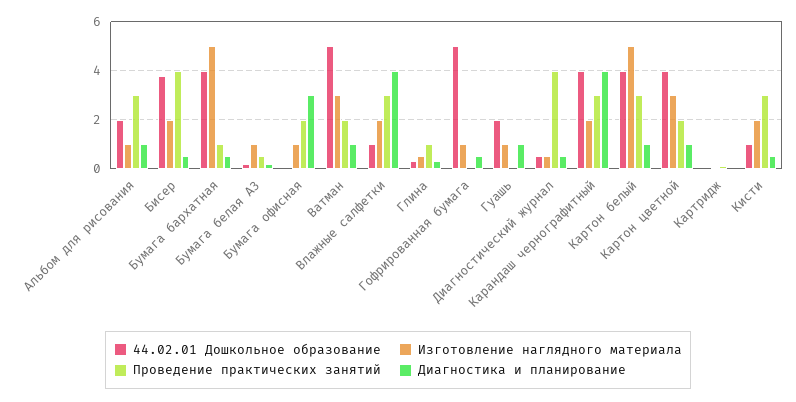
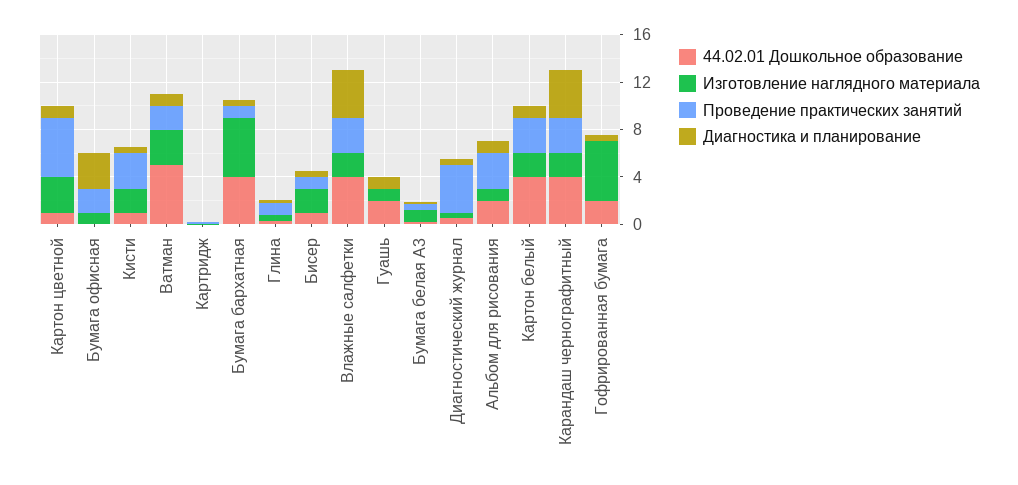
  {
    "44.02.01 Дошкольное образование": {
      "Альбом для рисования": 2,
-     "Бисер": 3.75,
+     "Бисер": 1,
      "Бумага бархатная": 4,
      "Бумага белая А3": 0.25,
      "Бумага офисная": 0,
      "Ватман": 5,
-     "Влажные салфетки": 1,
+     "Влажные салфетки": 4,
      "Глина": 0.25,
-     "Гофрированная бумага": 5,
+     "Гофрированная бумага": 2,
      "Гуашь": 2,
      "Диагностический журнал": 0.5,
      "Карандаш чернографитный": 4,
      "Картон белый": 4,
-     "Картон цветной": 4,
+     "Картон цветной": 1,
      "Картридж": 0,
      "Кисти": 1
    },
    "Изготовление наглядного материала": {
      "Альбом для рисования": 1,
      "Бисер": 2,
      "Бумага бархатная": 5,
      "Бумага белая А3": 1,
      "Бумага офисная": 1,
      "Ватман": 3,
      "Влажные салфетки": 2,
      "Глина": 0.5,
-     "Гофрированная бумага": 1,
+     "Гофрированная бумага": 5,
      "Гуашь": 1,
      "Диагностический журнал": 0.5,
      "Карандаш чернографитный": 2,
-     "Картон белый": 5,
+     "Картон белый": 2,
      "Картон цветной": 3,
      "Картридж": 0,
      "Кисти": 2
    },
    "Проведение практических занятий": {
      "Альбом для рисования": 3,
-     "Бисер": 4,
+     "Бисер": 1,
      "Бумага бархатная": 1,
      "Бумага белая А3": 0.5,
      "Бумага офисная": 2,
      "Ватман": 2,
      "Влажные салфетки": 3,
      "Глина": 1,
      "Гофрированная бумага": 0,
      "Гуашь": 0,
      "Диагностический журнал": 4,
      "Карандаш чернографитный": 3,
      "Картон белый": 3,
-     "Картон цветной": 2,
+     "Картон цветной": 5,
      "Картридж": 0,
      "Кисти": 3
    },
    "Диагностика и планирование": {
      "Альбом для рисования": 1,
      "Бисер": 0.5,
      "Бумага бархатная": 0.5,
      "Бумага белая А3": 0.25,
      "Бумага офисная": 3,
      "Ватман": 1,
      "Влажные салфетки": 4,
      "Глина": 0.25,
      "Гофрированная бумага": 0.5,
      "Гуашь": 1,
      "Диагностический журнал": 0.5,
      "Карандаш чернографитный": 4,
      "Картон белый": 1,
      "Картон цветной": 1,
      "Картридж": 0,
      "Кисти": 0.5
    }
  }

